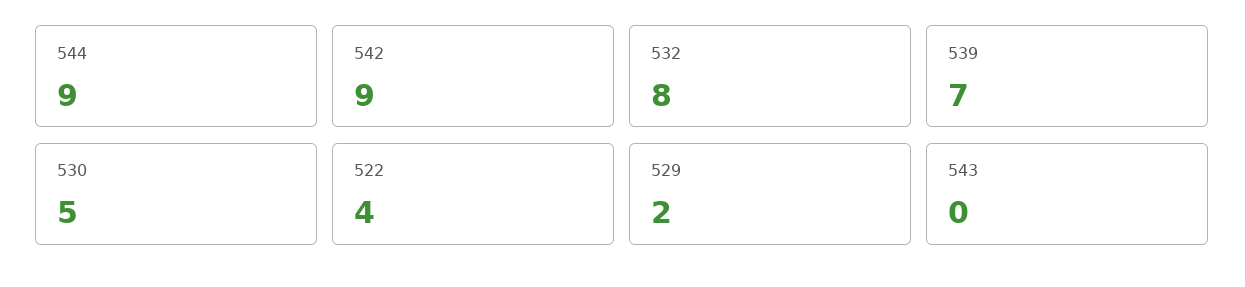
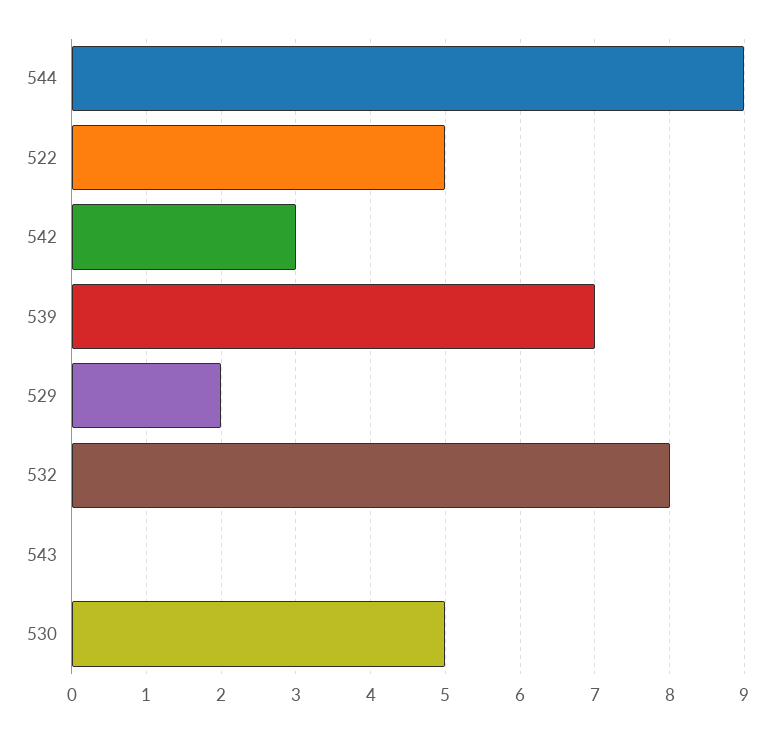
  {
    "544": 9,
-   "542": 9,
+   "542": 3,
    "532": 8,
    "539": 7,
    "530": 5,
-   "522": 4,
+   "522": 5,
    "529": 2,
    "543": 0
  }

